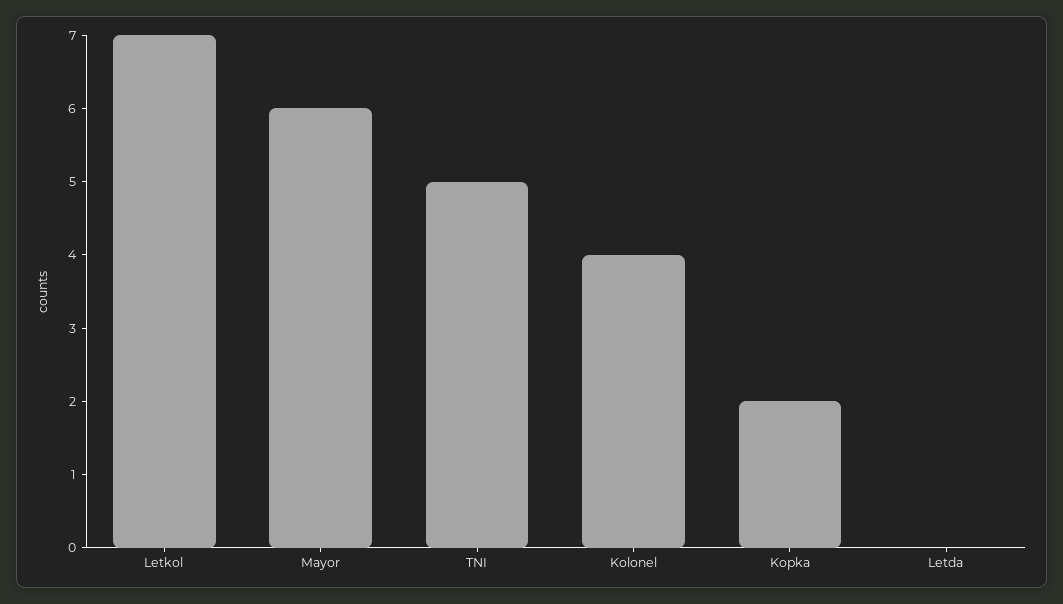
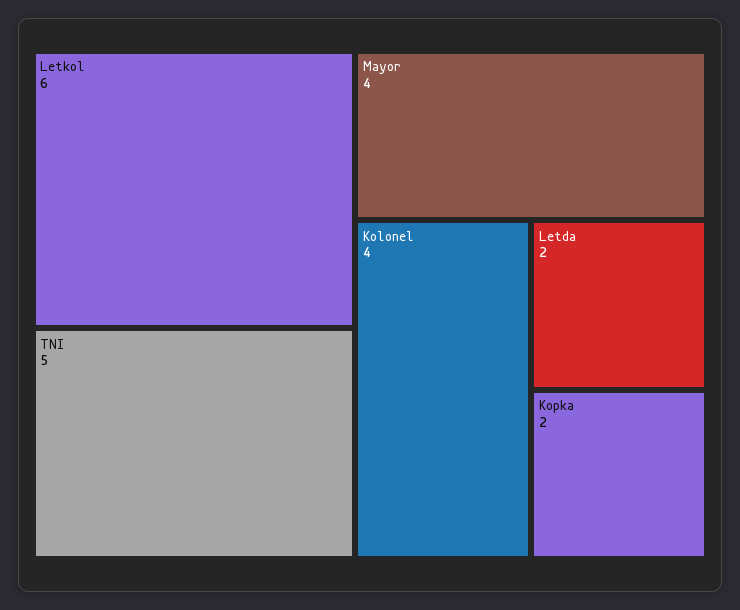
  {
-   "Letkol": 7,
+   "Letkol": 6,
-   "Mayor": 6,
+   "Mayor": 4,
    "TNI": 5,
    "Kolonel": 4,
    "Kopka": 2,
-   "Letda": 0
+   "Letda": 2
  }

